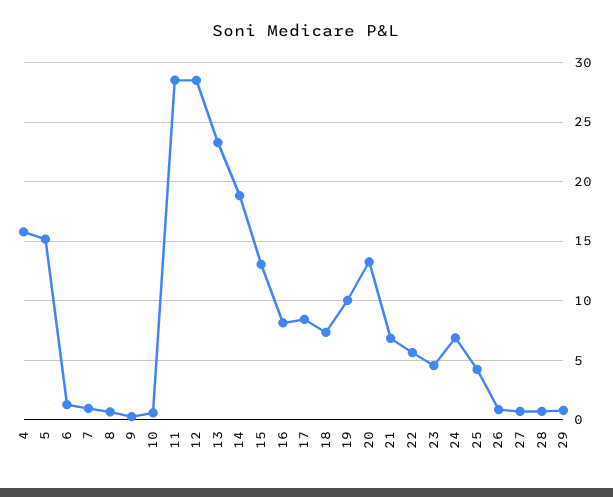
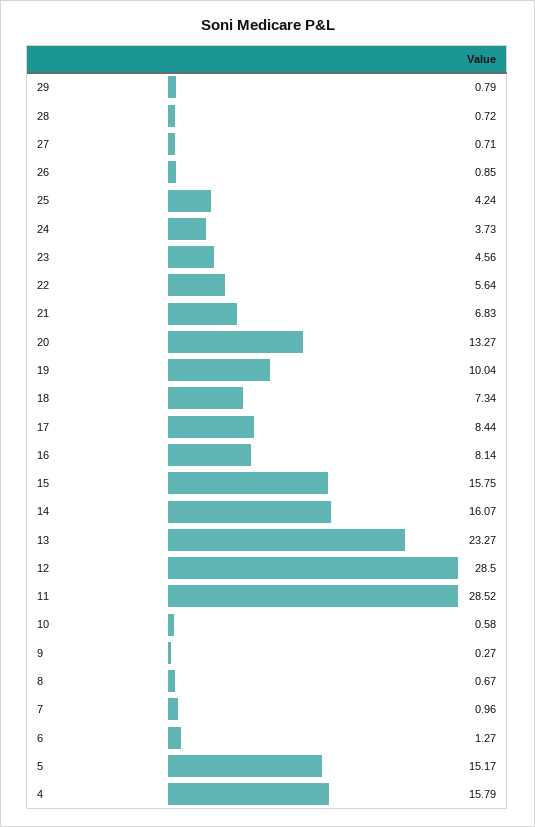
  {
    "4": 15.79,
    "5": 15.17,
    "6": 1.27,
    "7": 0.96,
    "8": 0.67,
    "9": 0.27,
    "10": 0.58,
    "11": 28.52,
    "12": 28.5,
    "13": 23.27,
-   "14": 19,
+   "14": 16.07,
-   "15": 13,
+   "15": 15.75,
    "16": 8.14,
    "17": 8.44,
    "18": 7.34,
    "19": 10.04,
    "20": 13.27,
    "21": 6.83,
    "22": 5.64,
    "23": 4.56,
-   "24": 7,
+   "24": 3.73,
    "25": 4.24,
    "26": 0.85,
    "27": 0.71,
    "28": 0.72,
    "29": 0.79
  }

